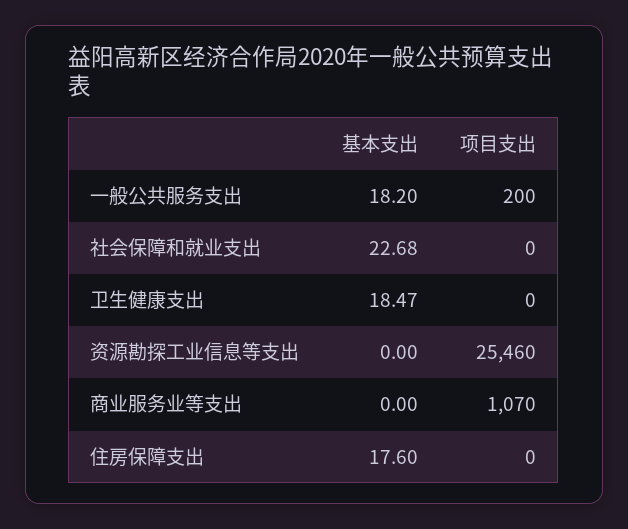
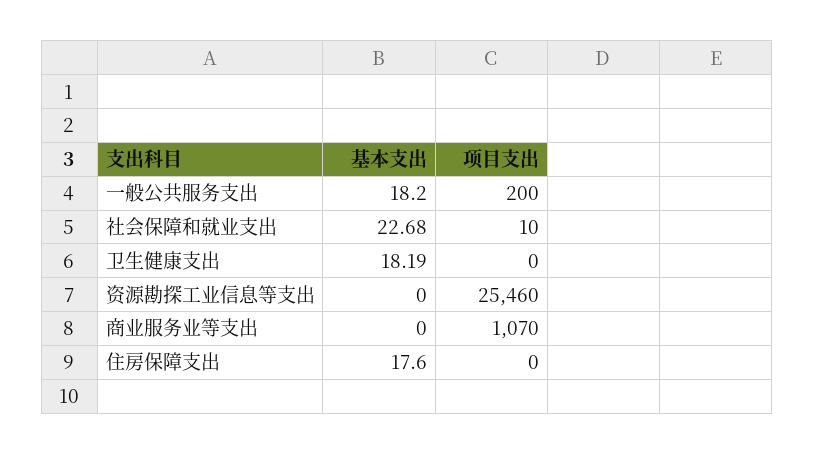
  {
    "基本支出": {
      "一般公共服务支出": 18.2,
      "社会保障和就业支出": 22.68,
-     "卫生健康支出": 18.47,
+     "卫生健康支出": 18.19,
      "资源勘探工业信息等支出": 0,
      "商业服务业等支出": 0,
      "住房保障支出": 17.6
    },
    "项目支出": {
      "一般公共服务支出": 200,
-     "社会保障和就业支出": 0,
+     "社会保障和就业支出": 10,
      "卫生健康支出": 0,
      "资源勘探工业信息等支出": 25460,
      "商业服务业等支出": 1070,
      "住房保障支出": 0
    }
  }

